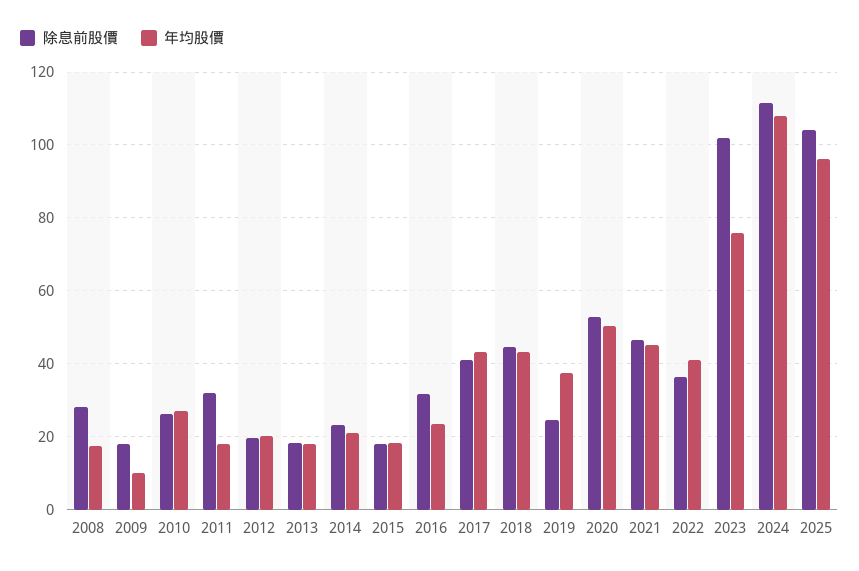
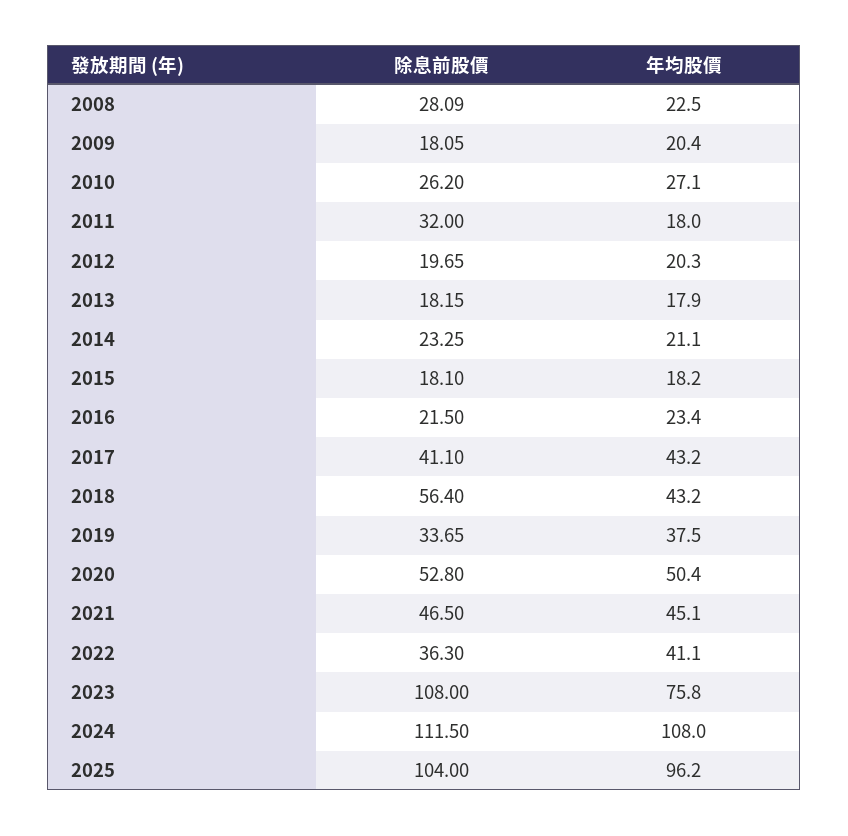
  {
    "除息前股價": {
      "2008": 28.09,
      "2009": 18.05,
      "2010": 26.2,
      "2011": 32,
      "2012": 19.65,
      "2013": 18.15,
      "2014": 23.25,
      "2015": 18.1,
-     "2016": 32,
+     "2016": 21.5,
      "2017": 41.1,
-     "2018": 44,
+     "2018": 56.4,
-     "2019": 24,
+     "2019": 33.65,
      "2020": 52.8,
      "2021": 46.5,
      "2022": 36.3,
-     "2023": 102,
+     "2023": 108,
      "2024": 111.5,
      "2025": 104
    },
    "年均股價": {
-     "2008": 18,
+     "2008": 22.5,
-     "2009": 10,
+     "2009": 20.4,
      "2010": 27.1,
      "2011": 18,
      "2012": 20.3,
      "2013": 17.9,
      "2014": 21.1,
      "2015": 18.2,
      "2016": 23.4,
      "2017": 43.2,
      "2018": 43.2,
      "2019": 37.5,
      "2020": 50.4,
      "2021": 45.1,
      "2022": 41.1,
      "2023": 75.8,
      "2024": 108,
      "2025": 96.2
    }
  }

